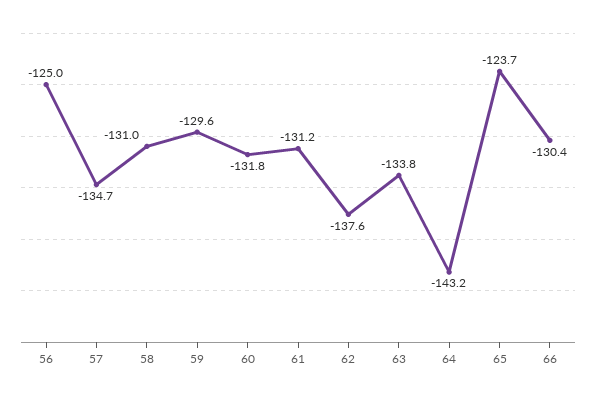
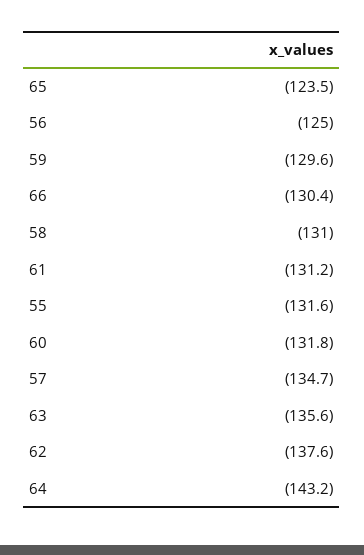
  {
    "56": -125,
    "57": -134.7,
    "58": -131,
    "59": -129.6,
    "60": -131.8,
    "61": -131.2,
    "62": -137.6,
-   "63": -133.8,
+   "63": -135.6,
    "64": -143.2,
-   "65": -123.7,
+   "65": -123.5,
-   "66": -130.4
+   "66": -130.4,
+   "55": -131.6
  }

